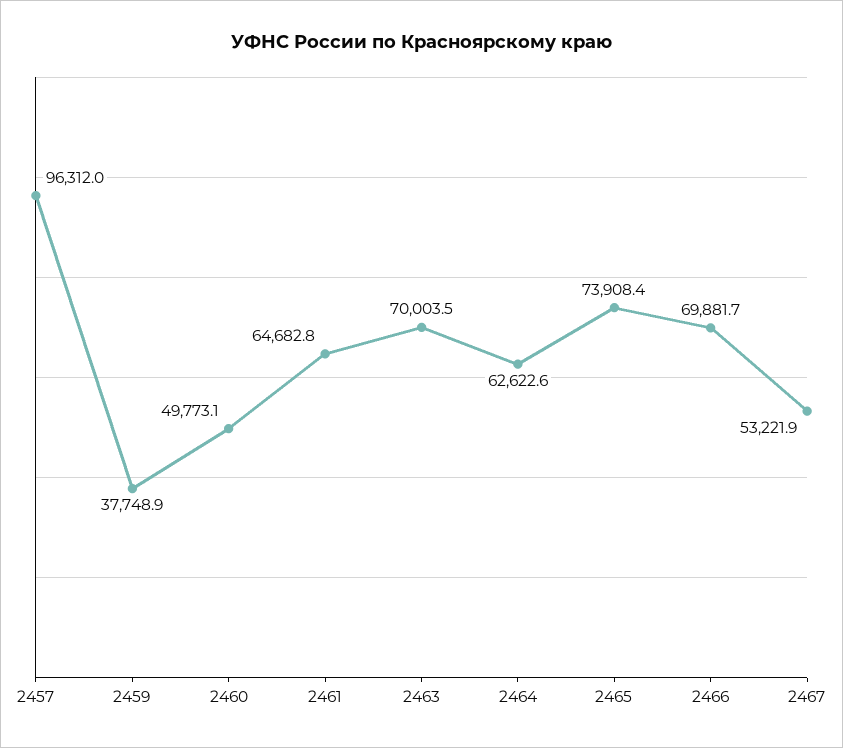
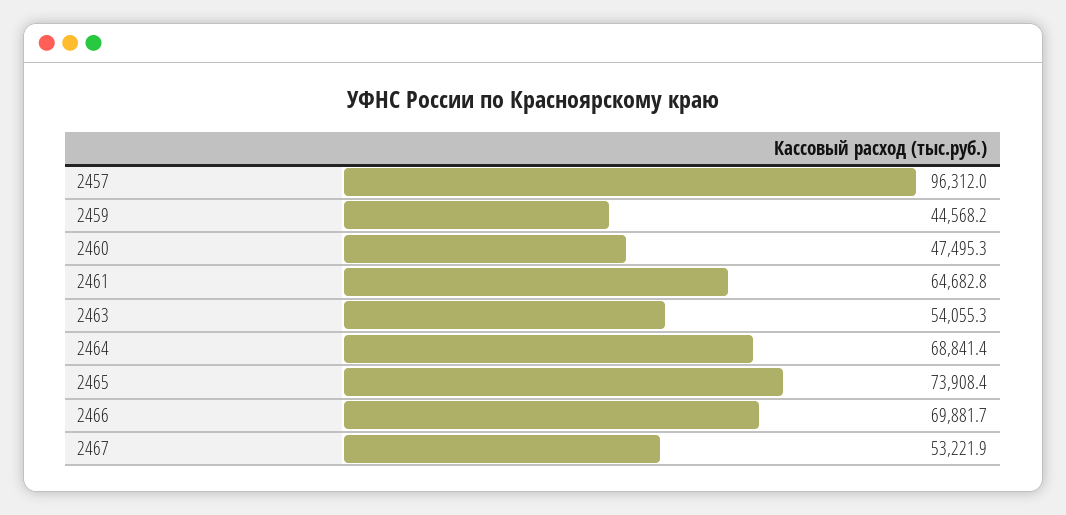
  {
    "2457": 96312,
-   "2459": 37748.9,
+   "2459": 44568.2,
-   "2460": 49773.1,
+   "2460": 47495.3,
    "2461": 64682.8,
-   "2463": 70003.5,
+   "2463": 54055.3,
-   "2464": 62622.6,
+   "2464": 68841.4,
    "2465": 73908.4,
    "2466": 69881.7,
    "2467": 53221.9
  }

